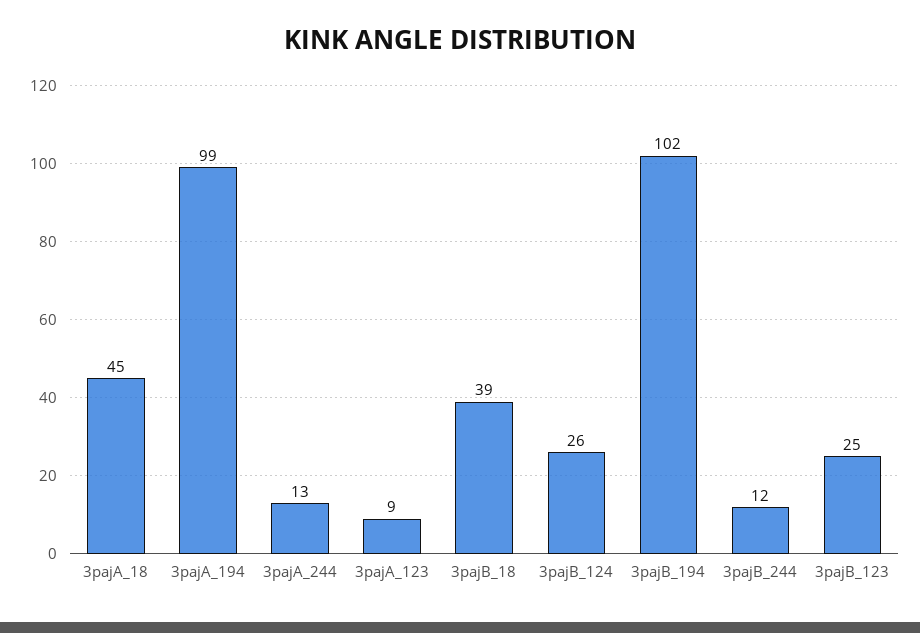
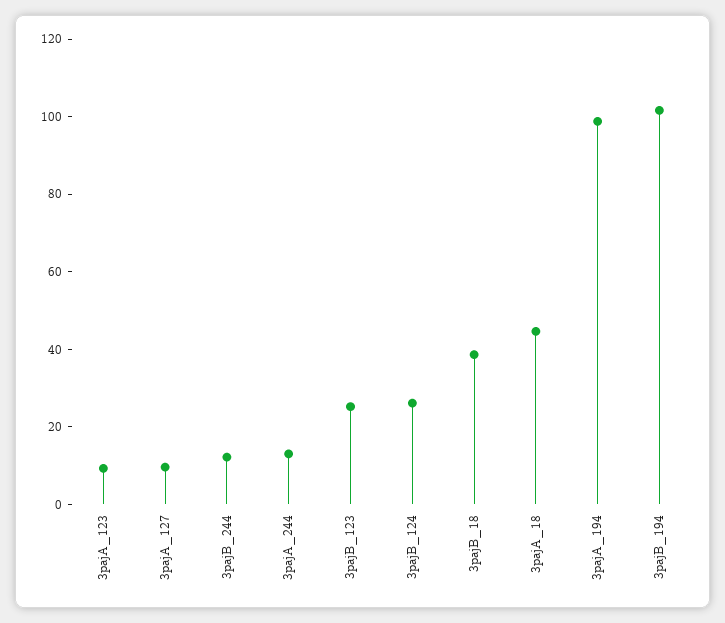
  {
    "3pajA_18": 45,
    "3pajA_194": 99,
    "3pajA_244": 13,
    "3pajA_123": 9,
    "3pajB_18": 39,
    "3pajB_124": 26,
    "3pajB_194": 102,
    "3pajB_244": 12,
-   "3pajB_123": 25
+   "3pajB_123": 25,
+   "3pajA_127": 10
  }

